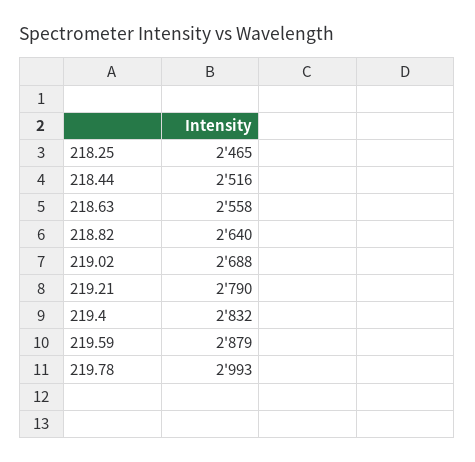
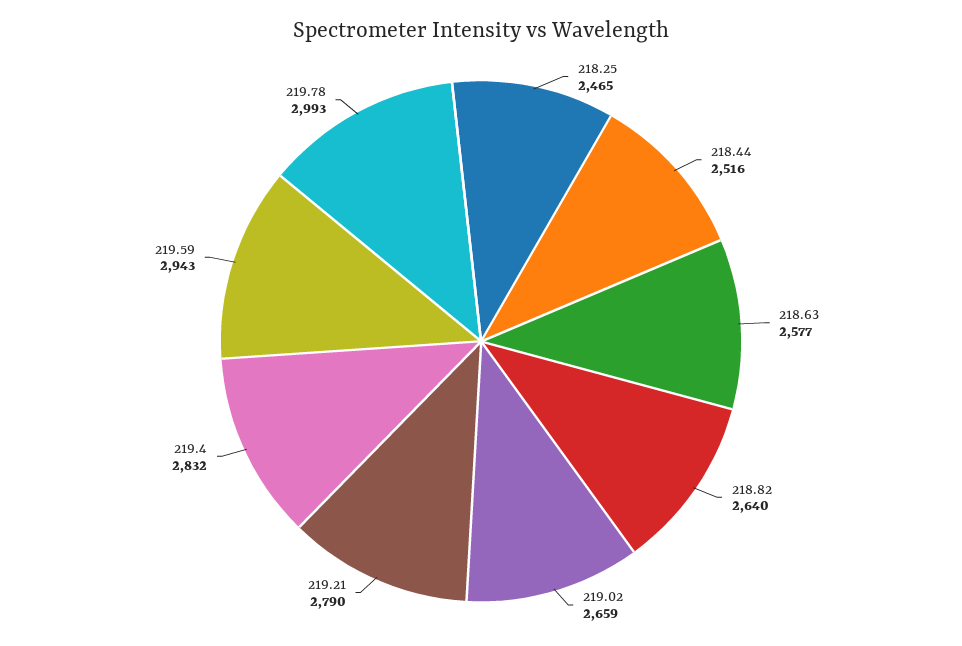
  {
    "218.25": 2465,
    "218.44": 2516,
-   "218.63": 2558,
+   "218.63": 2577,
    "218.82": 2640,
-   "219.02": 2688,
+   "219.02": 2659,
    "219.21": 2790,
    "219.4": 2832,
-   "219.59": 2879,
+   "219.59": 2943,
    "219.78": 2993
  }

